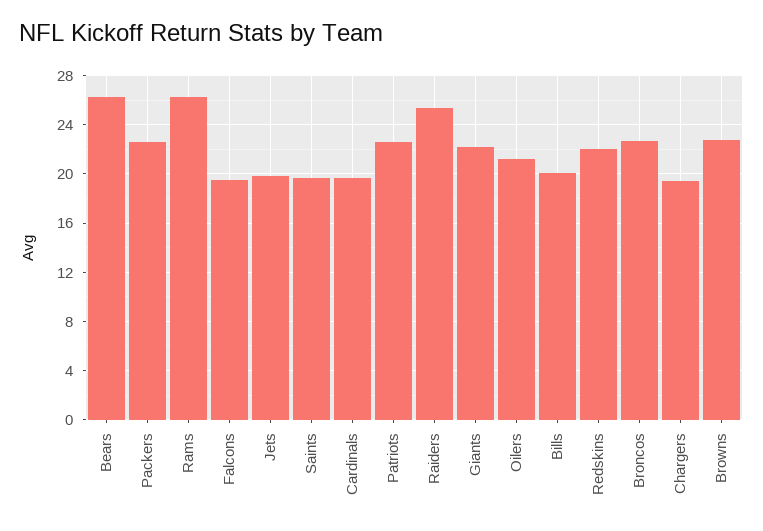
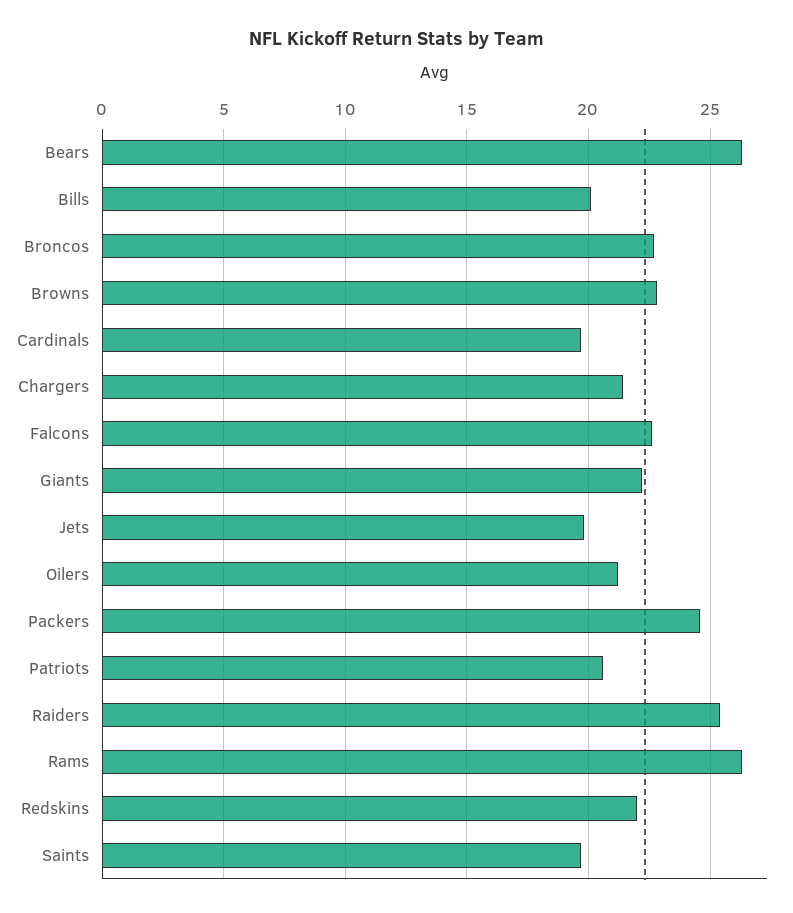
  {
    "Bears": 26.5,
-   "Packers": 22.5,
+   "Packers": 24.5,
    "Rams": 26.5,
-   "Falcons": 19.5,
+   "Falcons": 22.5,
    "Jets": 20,
    "Saints": 19.5,
    "Cardinals": 19.5,
-   "Patriots": 22.5,
+   "Patriots": 20.5,
    "Raiders": 25.5,
    "Giants": 22,
    "Oilers": 21,
    "Bills": 20,
    "Redskins": 22,
    "Broncos": 22.5,
-   "Chargers": 19.5,
+   "Chargers": 21.5,
    "Browns": 23
  }

